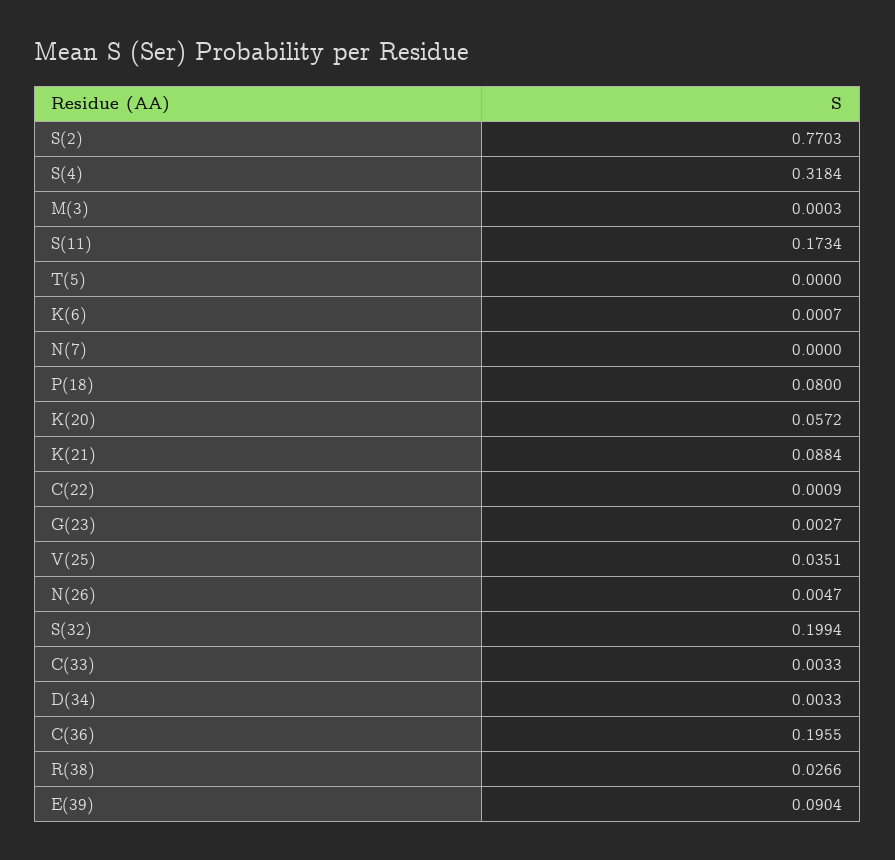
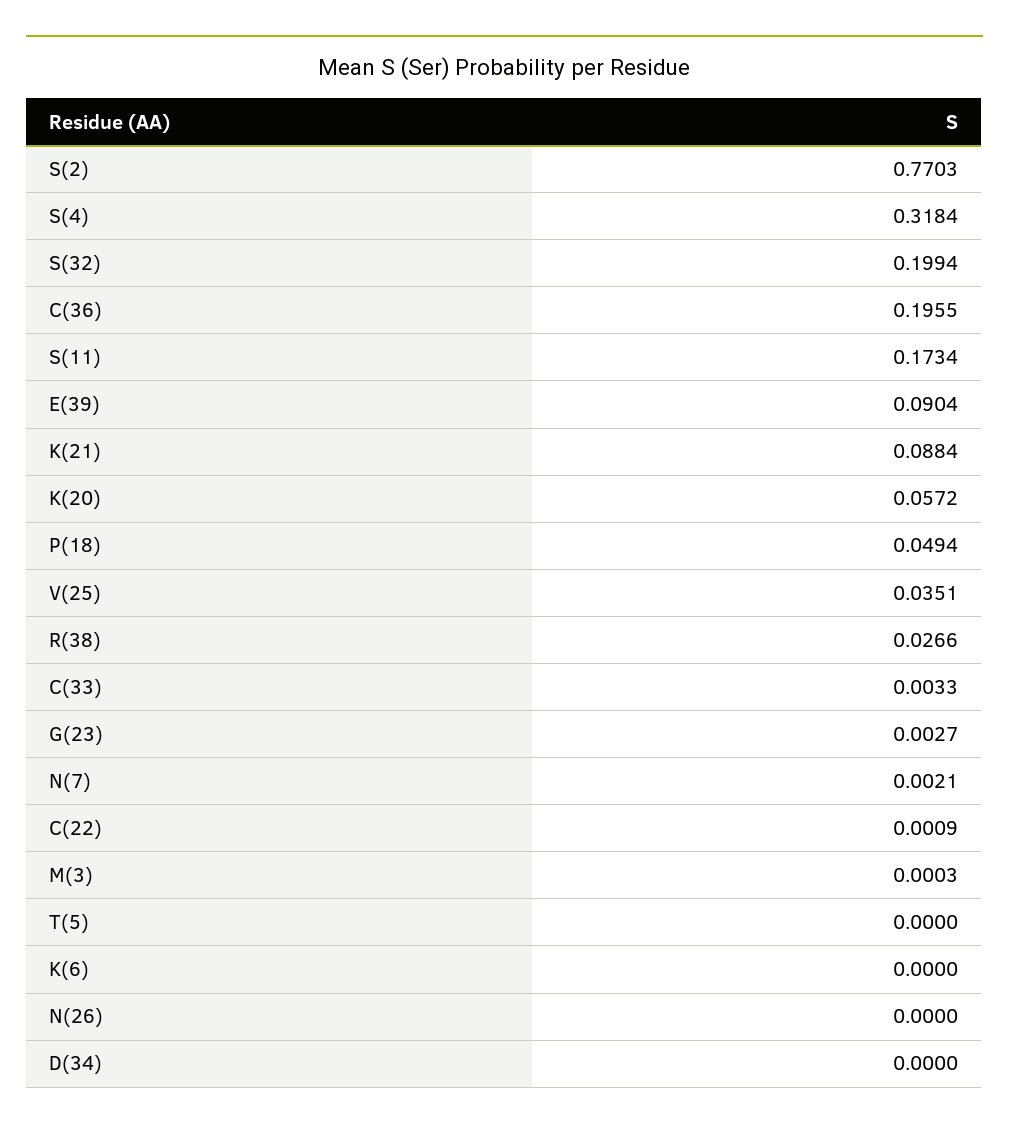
  {
    "S(2)": 0.7703,
    "S(4)": 0.3184,
    "M(3)": 0.0003,
    "S(11)": 0.1734,
    "T(5)": 0,
-   "K(6)": 0.0007,
+   "K(6)": 0,
-   "N(7)": 0,
+   "N(7)": 0.0021,
-   "P(18)": 0.08,
+   "P(18)": 0.0494,
    "K(20)": 0.0572,
    "K(21)": 0.0884,
    "C(22)": 0.0009,
    "G(23)": 0.0027,
    "V(25)": 0.0351,
-   "N(26)": 0.0047,
+   "N(26)": 0,
    "S(32)": 0.1994,
    "C(33)": 0.0033,
-   "D(34)": 0.0033,
+   "D(34)": 0,
    "C(36)": 0.1955,
    "R(38)": 0.0266,
    "E(39)": 0.0904
  }

